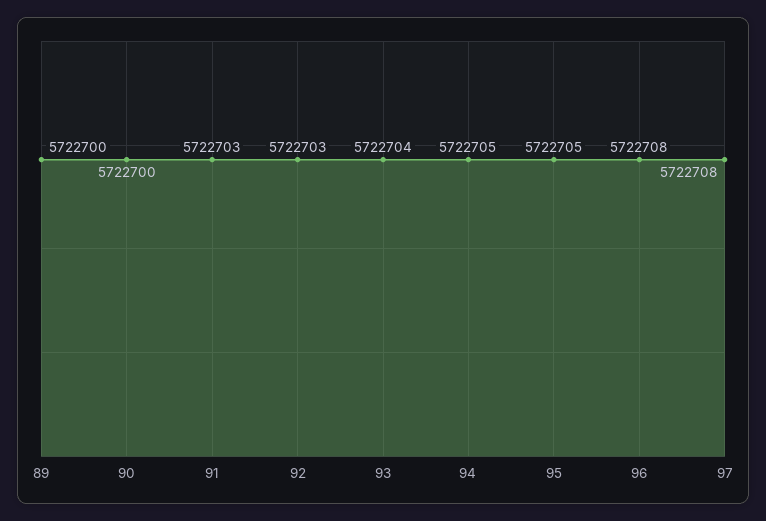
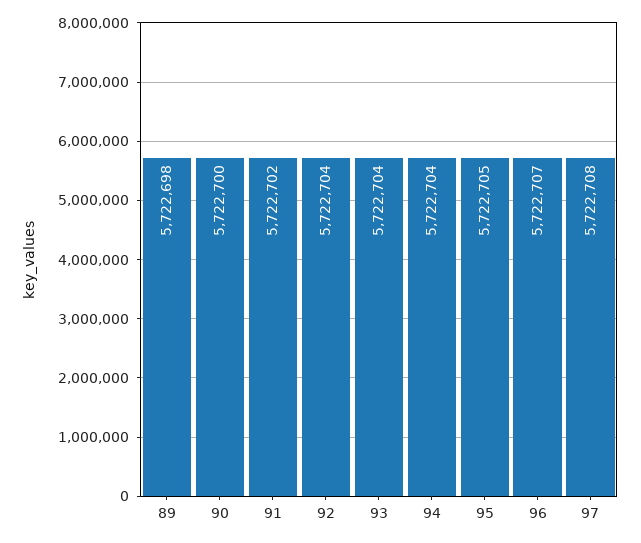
  {
-   "89": 5722700,
+   "89": 5722698,
    "90": 5722700,
-   "91": 5722703,
+   "91": 5722702,
-   "92": 5722703,
+   "92": 5722704,
    "93": 5722704,
-   "94": 5722705,
+   "94": 5722704,
    "95": 5722705,
-   "96": 5722708,
+   "96": 5722707,
    "97": 5722708
  }

